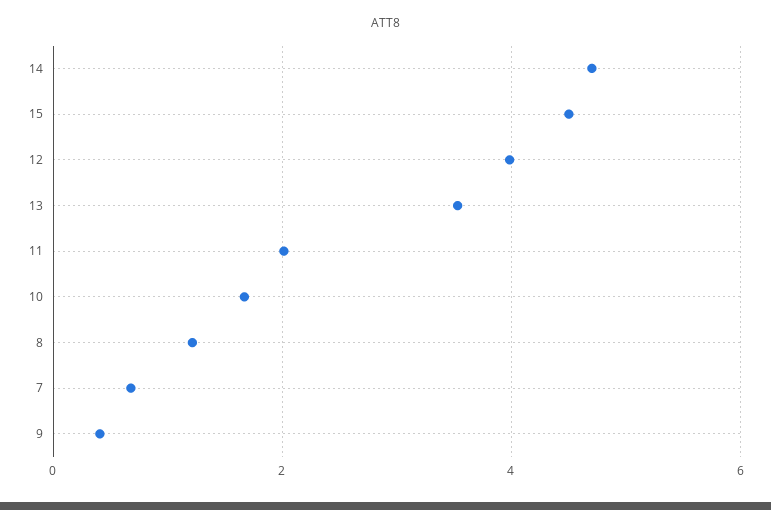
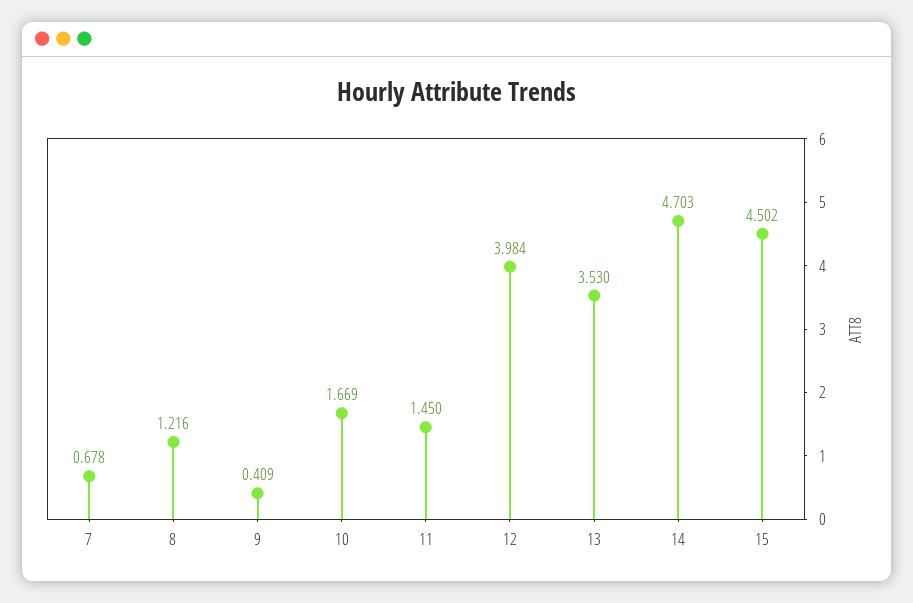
  {
    "14": 4.703,
    "15": 4.502,
    "12": 3.984,
    "13": 3.53,
-   "11": 2,
+   "11": 1.45,
    "10": 1.669,
    "8": 1.216,
    "7": 0.678,
    "9": 0.409
  }

